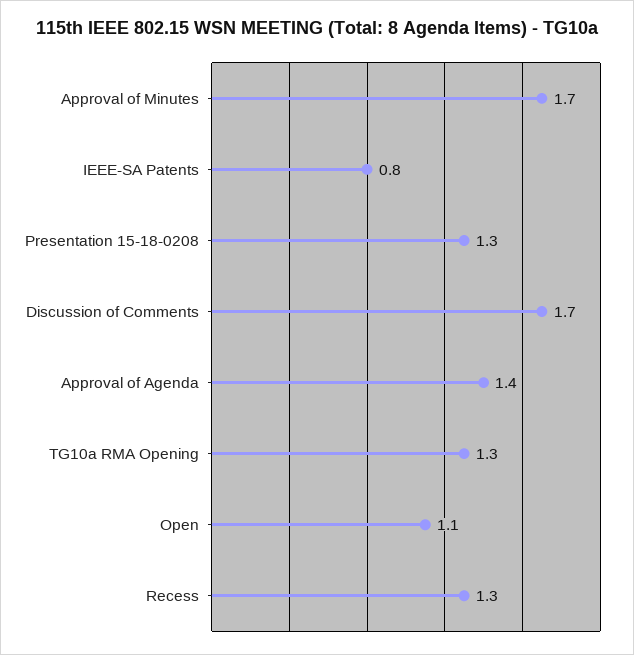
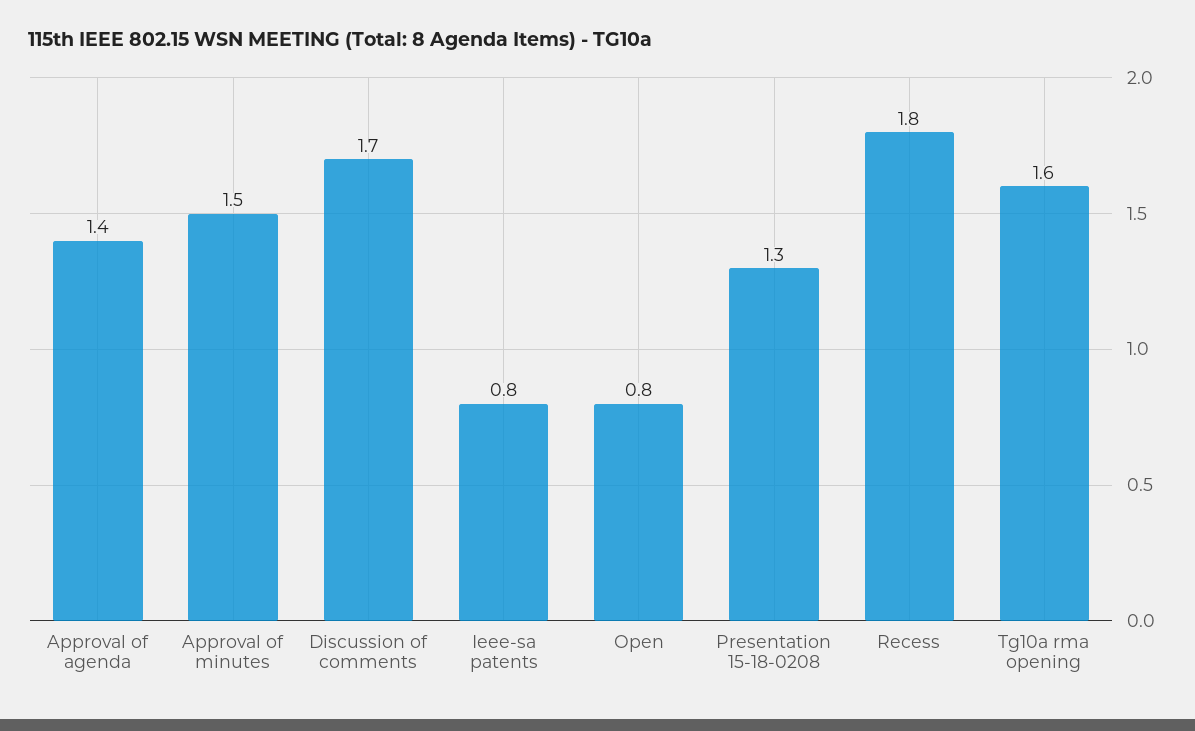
  {
-   "Approval of Minutes": 1.7,
+   "Approval of Minutes": 1.5,
    "IEEE-SA Patents": 0.8,
    "Presentation 15-18-0208": 1.3,
    "Discussion of Comments": 1.7,
    "Approval of Agenda": 1.4,
-   "TG10a RMA Opening": 1.3,
+   "TG10a RMA Opening": 1.6,
-   "Open": 1.1,
+   "Open": 0.8,
-   "Recess": 1.3
+   "Recess": 1.8
  }

